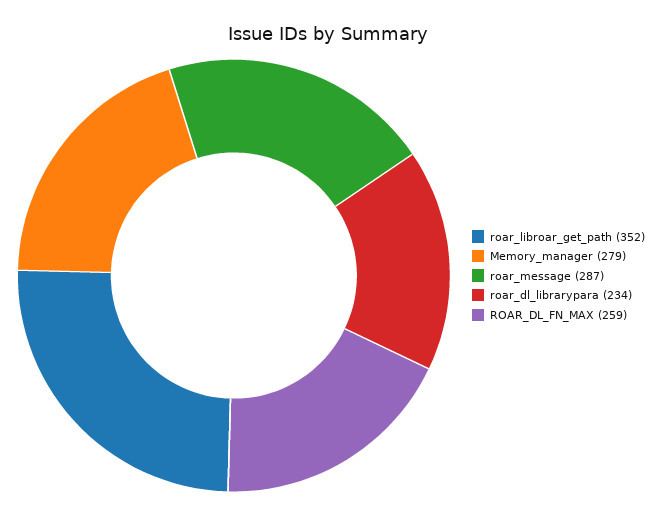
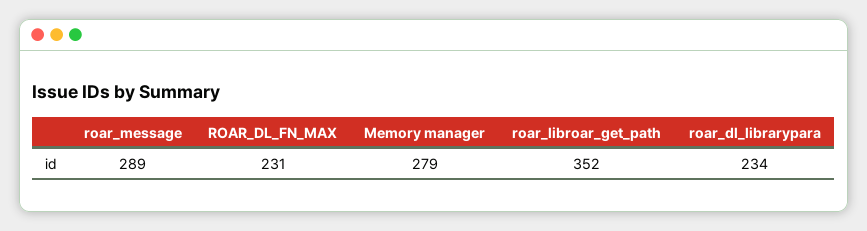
  {
    "roar_libroar_get_path": 352,
    "Memory_manager": 279,
-   "roar_message": 287,
+   "roar_message": 289,
    "roar_dl_librarypara": 234,
-   "ROAR_DL_FN_MAX": 259
+   "ROAR_DL_FN_MAX": 231
  }

